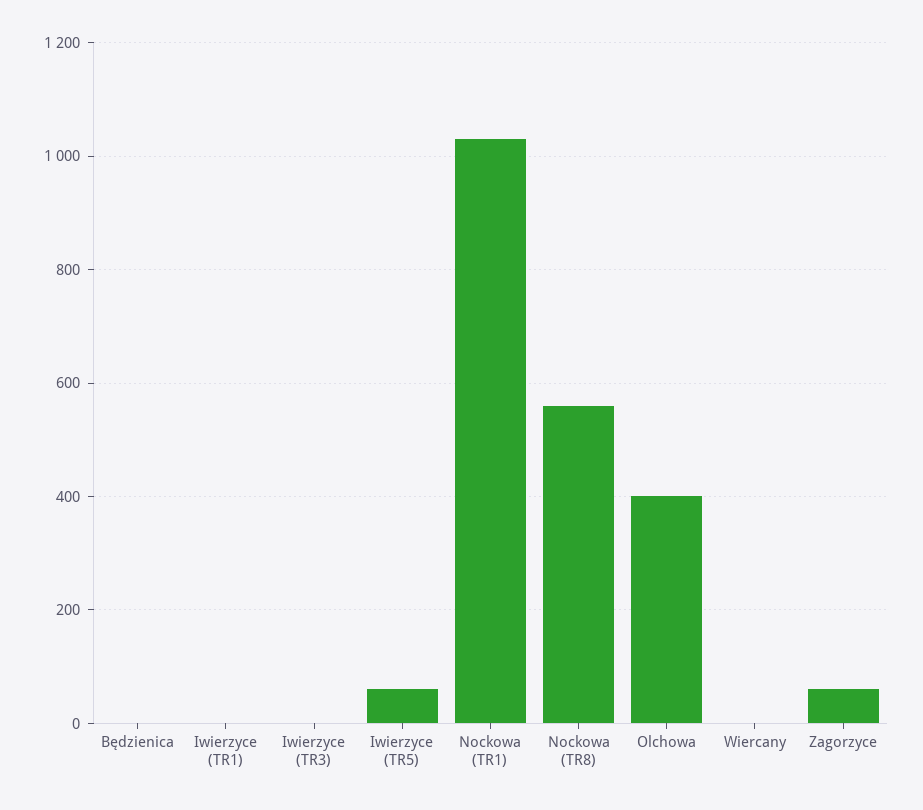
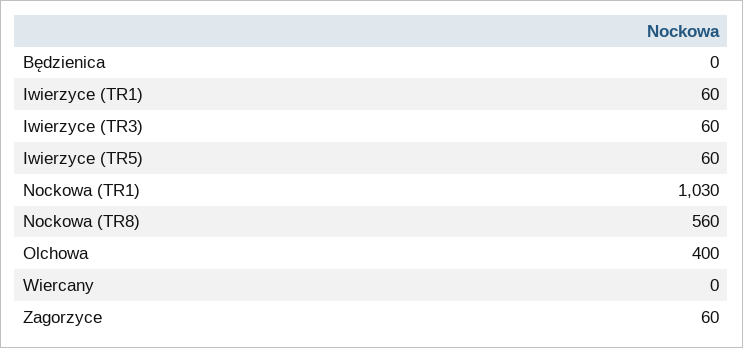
  {
    "Będzienica": 0,
-   "Iwierzyce (TR1)": 0,
+   "Iwierzyce (TR1)": 60,
-   "Iwierzyce (TR3)": 0,
+   "Iwierzyce (TR3)": 60,
    "Iwierzyce (TR5)": 60,
    "Nockowa (TR1)": 1030,
    "Nockowa (TR8)": 560,
    "Olchowa": 400,
    "Wiercany": 0,
    "Zagorzyce": 60
  }

